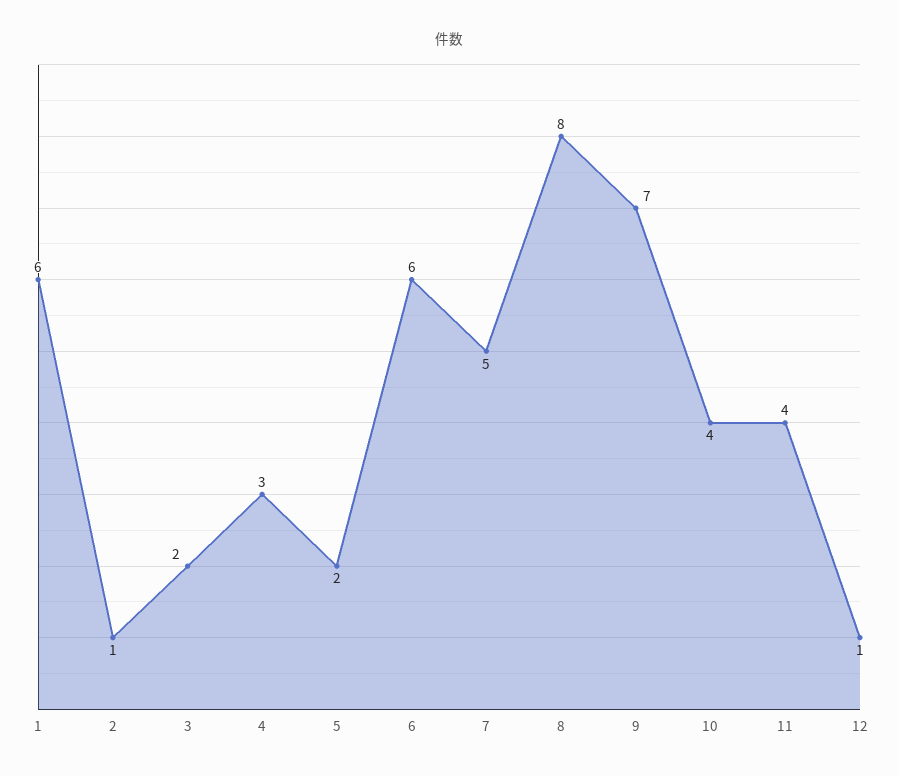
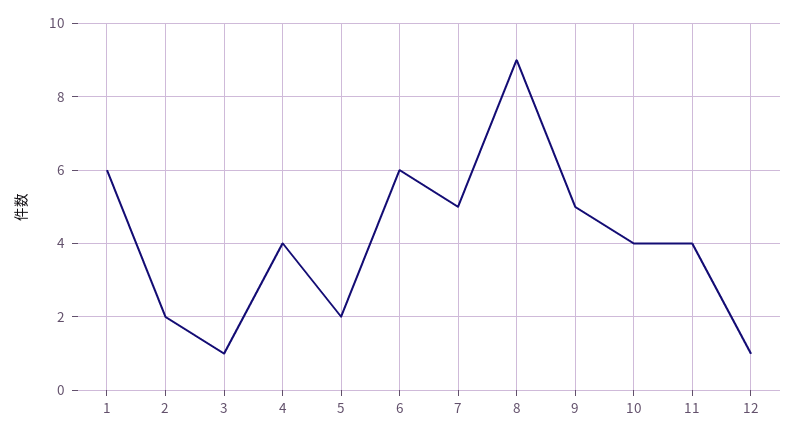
  {
    "1": 6,
-   "2": 1,
+   "2": 2,
-   "3": 2,
+   "3": 1,
-   "4": 3,
+   "4": 4,
    "5": 2,
    "6": 6,
    "7": 5,
-   "8": 8,
+   "8": 9,
-   "9": 7,
+   "9": 5,
    "10": 4,
    "11": 4,
    "12": 1
  }

